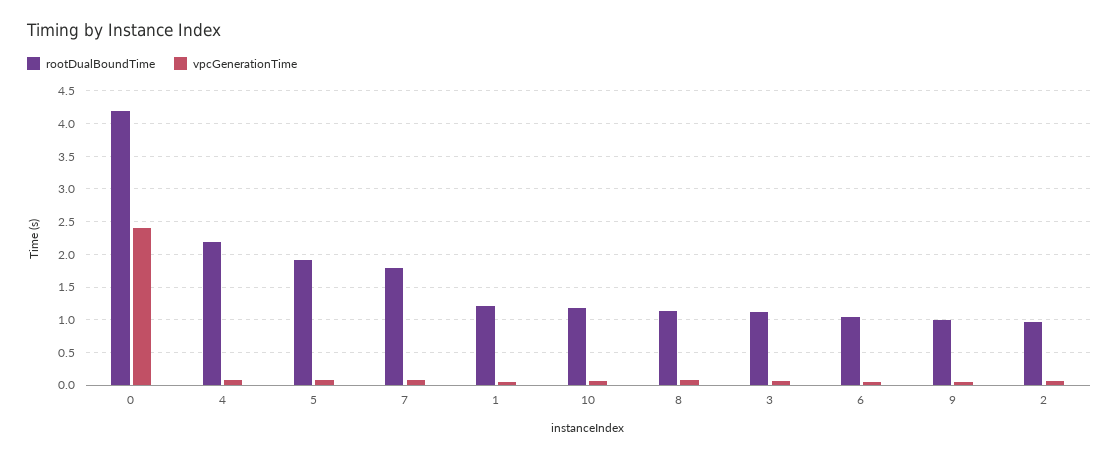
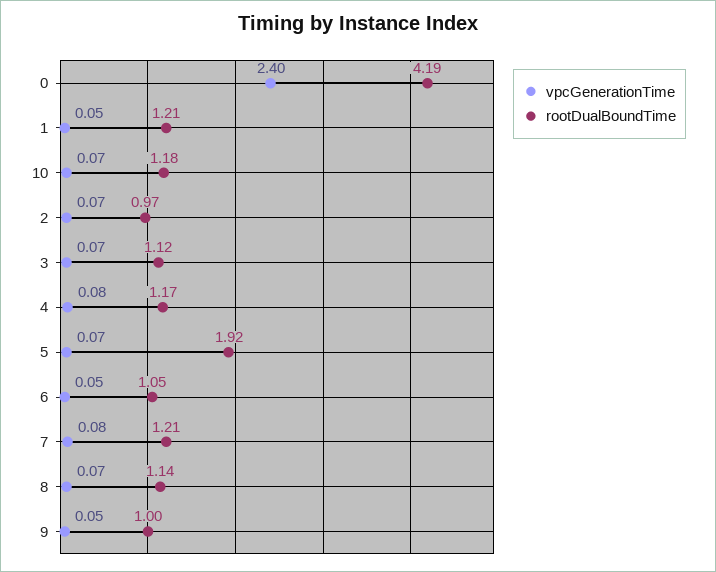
  {
    "rootDualBoundTime": {
      "0": 4.19,
-     "4": 2.2,
+     "4": 1.17,
      "5": 1.92,
-     "7": 1.8,
+     "7": 1.21,
      "1": 1.21,
      "10": 1.18,
      "8": 1.14,
      "3": 1.12,
      "6": 1.05,
      "9": 1,
      "2": 0.97
    },
    "vpcGenerationTime": {
      "0": 2.4,
      "4": 0.08,
      "5": 0.07,
      "7": 0.08,
      "1": 0.05,
      "10": 0.07,
      "8": 0.07,
      "3": 0.07,
      "6": 0.05,
      "9": 0.05,
      "2": 0.07
    }
  }

